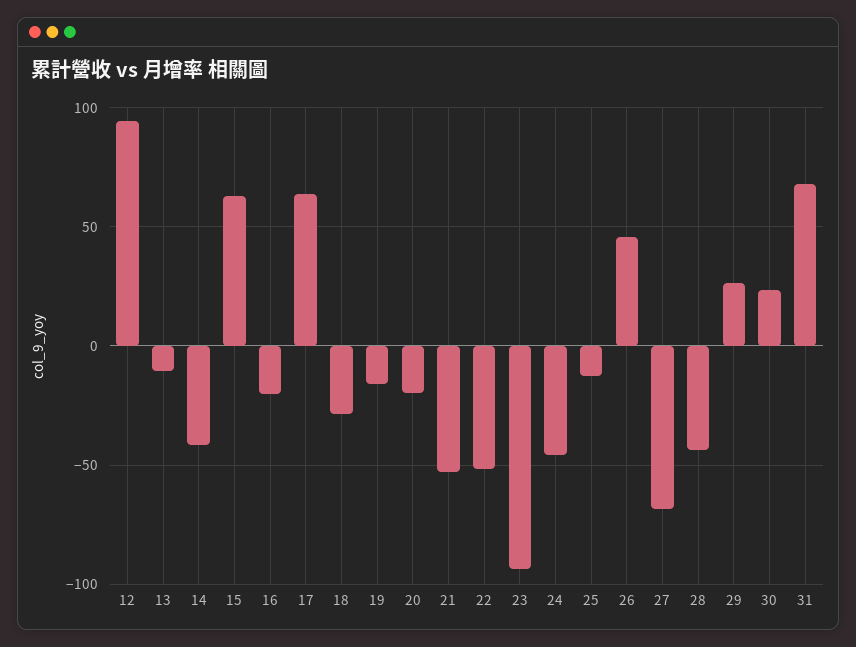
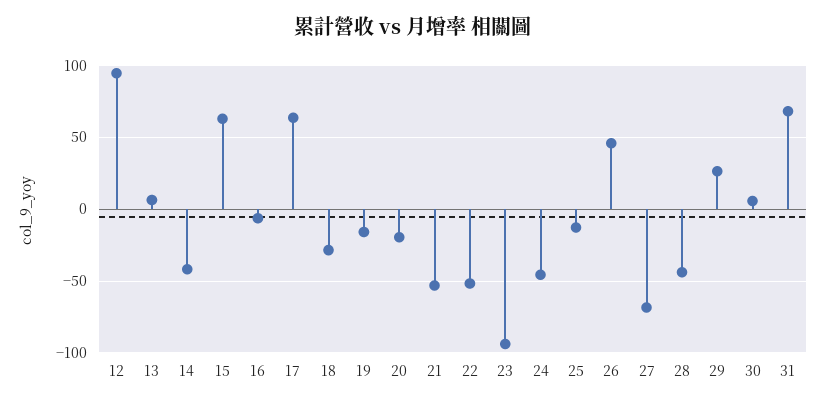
  {
    "12": 95,
-   "13": -10,
+   "13": 5,
    "14": -40,
    "15": 65,
-   "16": -20,
+   "16": -5,
    "17": 65,
    "18": -30,
    "19": -15,
    "20": -20,
    "21": -55,
    "22": -50,
    "23": -95,
    "24": -45,
    "25": -15,
    "26": 45,
    "27": -70,
    "28": -45,
    "29": 25,
-   "30": 25,
+   "30": 5,
    "31": 70
  }

